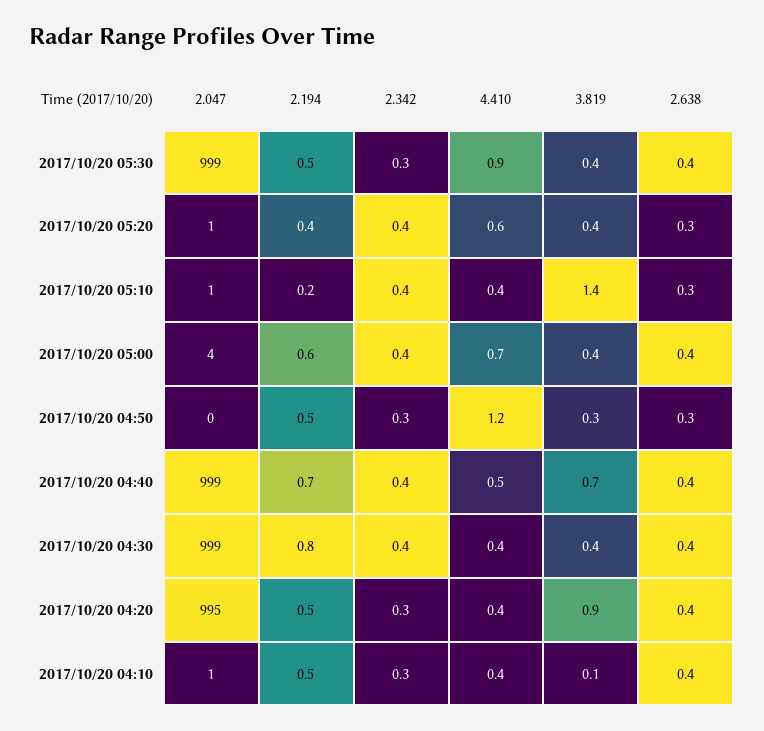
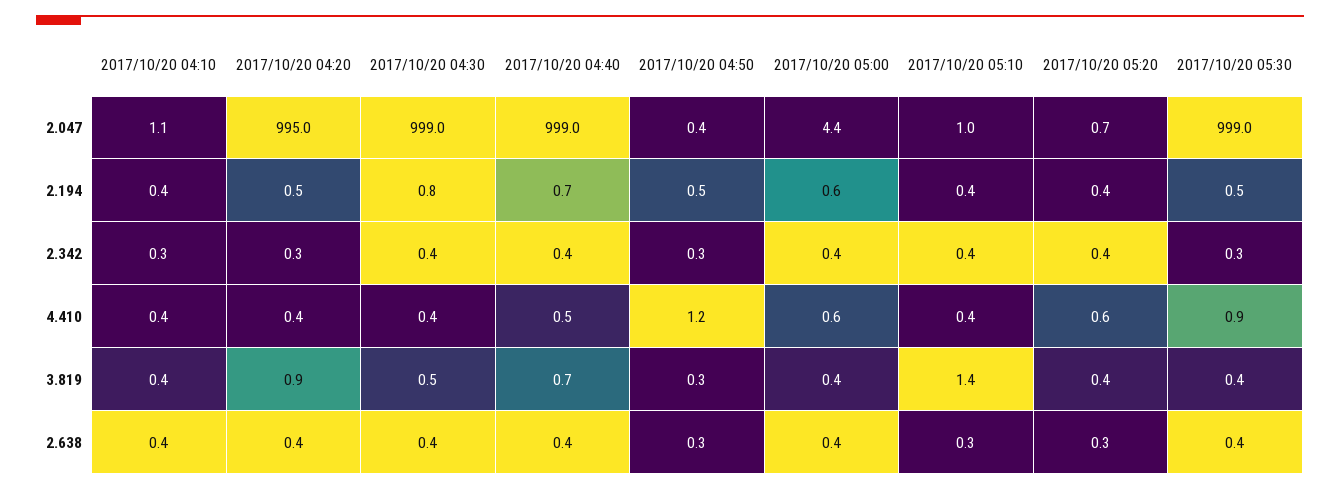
  {
    "2.047": {
      "2017/10/20 05:30": 999,
      "2017/10/20 05:20": 0.7,
      "2017/10/20 05:10": 1,
      "2017/10/20 05:00": 4.4,
      "2017/10/20 04:50": 0.4,
      "2017/10/20 04:40": 999,
      "2017/10/20 04:30": 999,
      "2017/10/20 04:20": 995,
      "2017/10/20 04:10": 1.1
    },
    "2.194": {
      "2017/10/20 05:30": 0.5,
      "2017/10/20 05:20": 0.4,
-     "2017/10/20 05:10": 0.2,
+     "2017/10/20 05:10": 0.4,
      "2017/10/20 05:00": 0.6,
      "2017/10/20 04:50": 0.5,
      "2017/10/20 04:40": 0.7,
      "2017/10/20 04:30": 0.8,
      "2017/10/20 04:20": 0.5,
-     "2017/10/20 04:10": 0.5
+     "2017/10/20 04:10": 0.4
    },
    "2.342": {
      "2017/10/20 05:30": 0.3,
      "2017/10/20 05:20": 0.4,
      "2017/10/20 05:10": 0.4,
      "2017/10/20 05:00": 0.4,
      "2017/10/20 04:50": 0.3,
      "2017/10/20 04:40": 0.4,
      "2017/10/20 04:30": 0.4,
      "2017/10/20 04:20": 0.3,
      "2017/10/20 04:10": 0.3
    },
    "4.410": {
      "2017/10/20 05:30": 0.9,
      "2017/10/20 05:20": 0.6,
      "2017/10/20 05:10": 0.4,
-     "2017/10/20 05:00": 0.7,
+     "2017/10/20 05:00": 0.6,
      "2017/10/20 04:50": 1.2,
      "2017/10/20 04:40": 0.5,
      "2017/10/20 04:30": 0.4,
      "2017/10/20 04:20": 0.4,
      "2017/10/20 04:10": 0.4
    },
    "3.819": {
      "2017/10/20 05:30": 0.4,
      "2017/10/20 05:20": 0.4,
      "2017/10/20 05:10": 1.4,
      "2017/10/20 05:00": 0.4,
      "2017/10/20 04:50": 0.3,
      "2017/10/20 04:40": 0.7,
-     "2017/10/20 04:30": 0.4,
+     "2017/10/20 04:30": 0.5,
      "2017/10/20 04:20": 0.9,
-     "2017/10/20 04:10": 0.1
+     "2017/10/20 04:10": 0.4
    },
    "2.638": {
      "2017/10/20 05:30": 0.4,
      "2017/10/20 05:20": 0.3,
      "2017/10/20 05:10": 0.3,
      "2017/10/20 05:00": 0.4,
      "2017/10/20 04:50": 0.3,
      "2017/10/20 04:40": 0.4,
      "2017/10/20 04:30": 0.4,
      "2017/10/20 04:20": 0.4,
      "2017/10/20 04:10": 0.4
    }
  }

